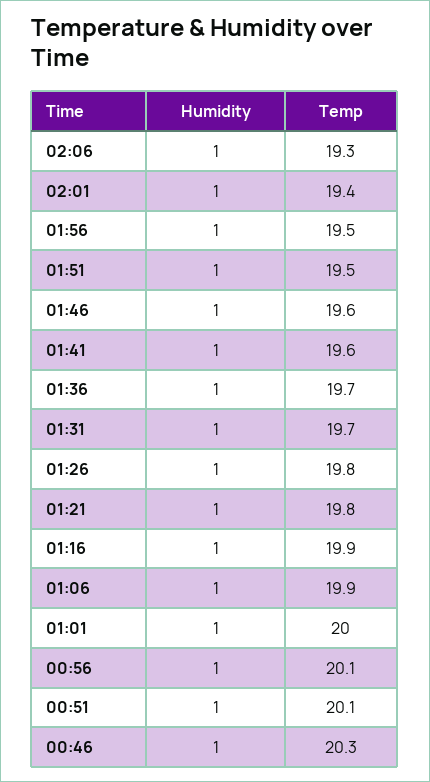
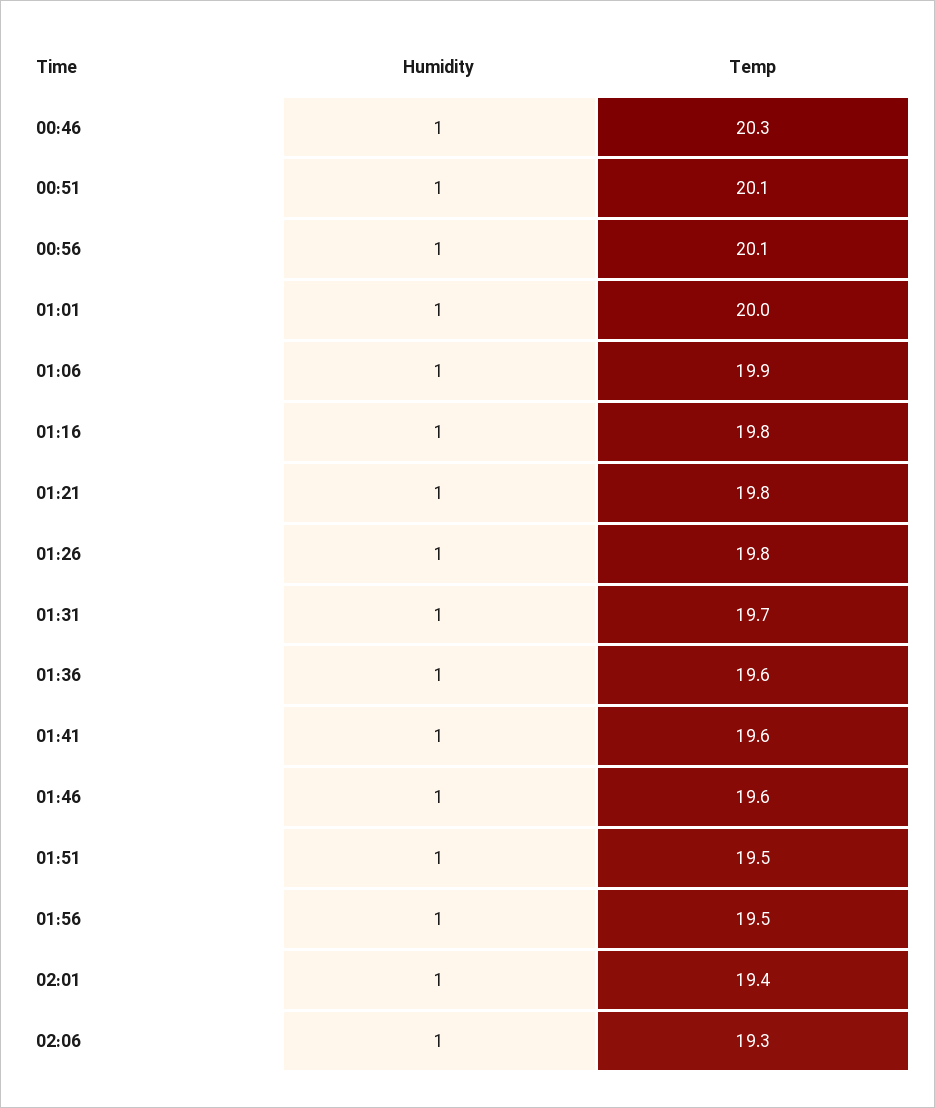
  {
    "Humidity": {
      "02:06": 1,
      "02:01": 1,
      "01:56": 1,
      "01:51": 1,
      "01:46": 1,
      "01:41": 1,
      "01:36": 1,
      "01:31": 1,
      "01:26": 1,
      "01:21": 1,
      "01:16": 1,
      "01:06": 1,
      "01:01": 1,
      "00:56": 1,
      "00:51": 1,
      "00:46": 1
    },
    "Temp": {
      "02:06": 19.3,
      "02:01": 19.4,
      "01:56": 19.5,
      "01:51": 19.5,
      "01:46": 19.6,
      "01:41": 19.6,
-     "01:36": 19.7,
+     "01:36": 19.6,
      "01:31": 19.7,
      "01:26": 19.8,
      "01:21": 19.8,
-     "01:16": 19.9,
+     "01:16": 19.8,
      "01:06": 19.9,
      "01:01": 20,
      "00:56": 20.1,
      "00:51": 20.1,
      "00:46": 20.3
    }
  }

